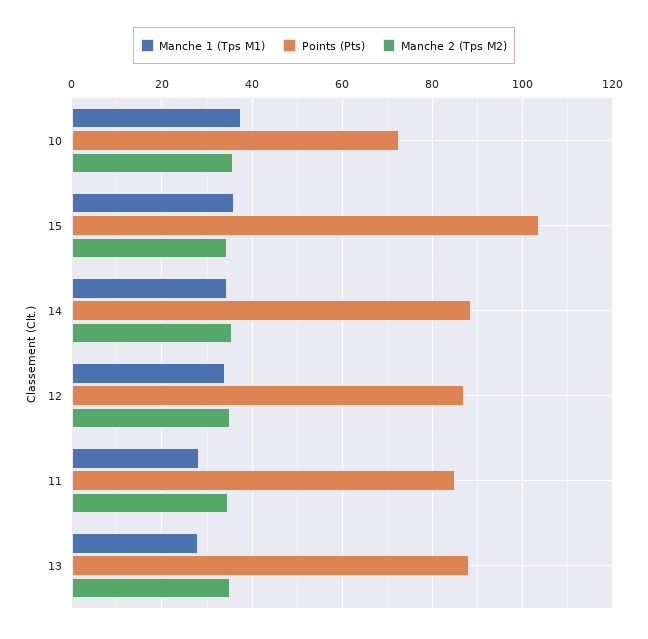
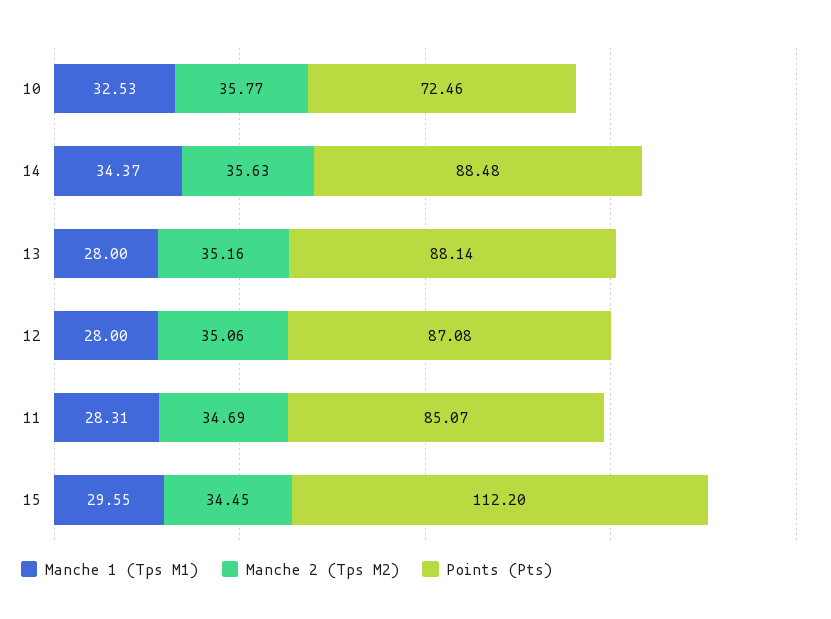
  {
    "Manche 1 (Tps M1)": {
-     "10": 38,
+     "10": 32.53,
-     "15": 36,
+     "15": 29.55,
      "14": 34.37,
-     "12": 34,
+     "12": 28,
      "11": 28.31,
      "13": 28
    },
    "Points (Pts)": {
      "10": 72.46,
-     "15": 104,
+     "15": 112.2,
      "14": 88.48,
      "12": 87.08,
      "11": 85.07,
      "13": 88.14
    },
    "Manche 2 (Tps M2)": {
      "10": 35.77,
      "15": 34.45,
      "14": 35.63,
      "12": 35.06,
      "11": 34.69,
      "13": 35.16
    }
  }

